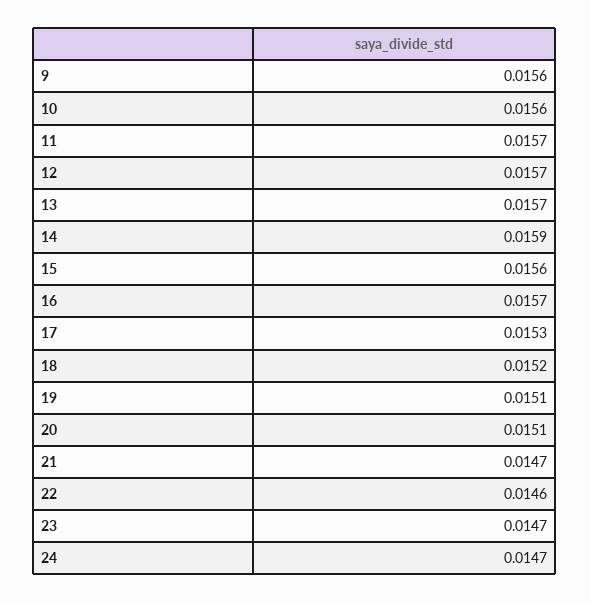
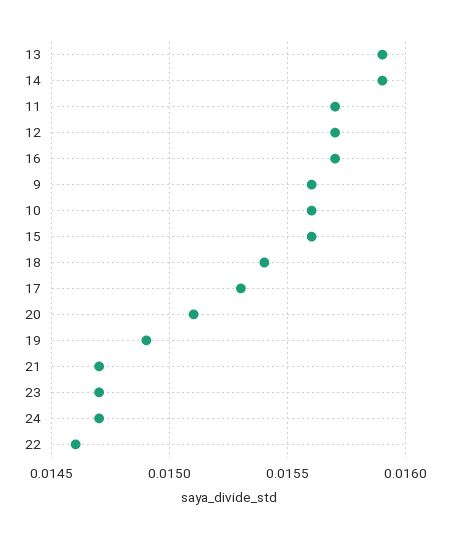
  {
    "9": 0.0156,
    "10": 0.0156,
    "11": 0.0157,
    "12": 0.0157,
-   "13": 0.0157,
+   "13": 0.0159,
    "14": 0.0159,
    "15": 0.0156,
    "16": 0.0157,
    "17": 0.0153,
-   "18": 0.0152,
+   "18": 0.0154,
-   "19": 0.0151,
+   "19": 0.0149,
    "20": 0.0151,
    "21": 0.0147,
    "22": 0.0146,
    "23": 0.0147,
    "24": 0.0147
  }

